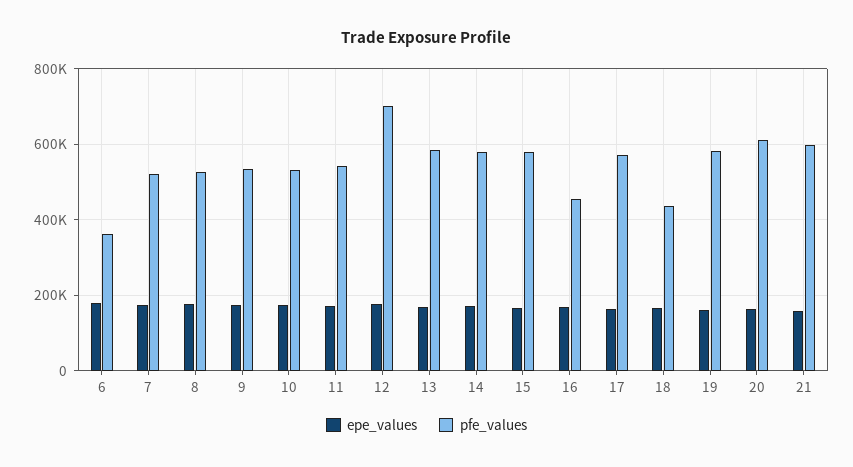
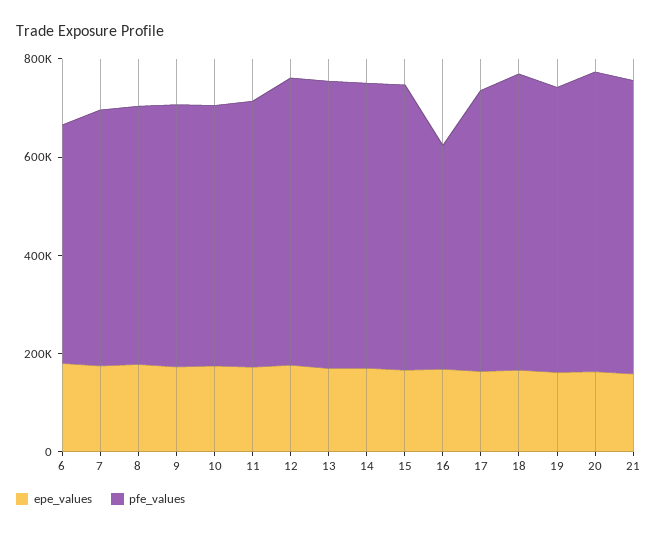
  {
    "epe_values": {
      "6": 180000,
      "7": 180000,
      "8": 180000,
      "9": 180000,
      "10": 180000,
      "11": 180000,
      "12": 180000,
      "13": 160000,
      "14": 180000,
      "15": 160000,
      "16": 160000,
      "17": 160000,
      "18": 160000,
      "19": 160000,
      "20": 160000,
      "21": 160000
    },
    "pfe_values": {
-     "6": 360000,
+     "6": 500000,
      "7": 520000,
      "8": 520000,
      "9": 540000,
      "10": 540000,
      "11": 540000,
-     "12": 700000,
+     "12": 600000,
      "13": 580000,
      "14": 580000,
      "15": 580000,
      "16": 460000,
      "17": 580000,
-     "18": 440000,
+     "18": 600000,
      "19": 580000,
      "20": 620000,
      "21": 600000
    }
  }

